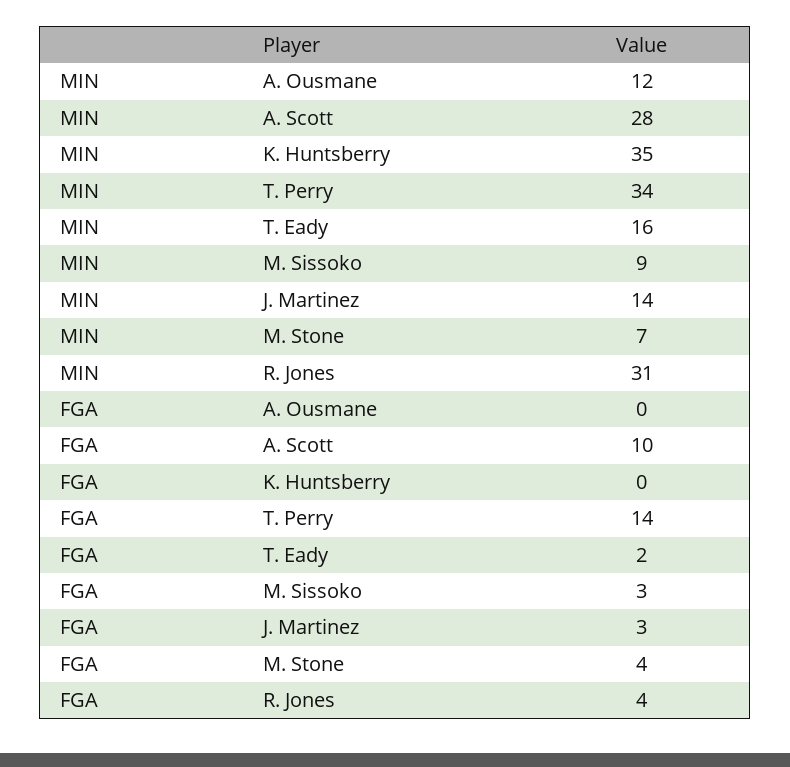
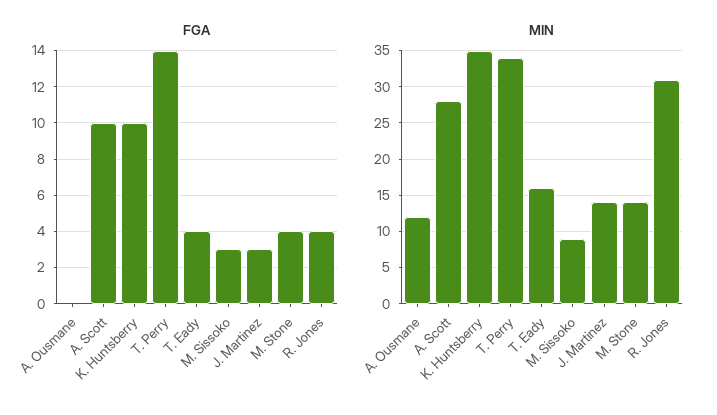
  {
    "MIN": {
      "A. Ousmane": 12,
      "A. Scott": 28,
      "K. Huntsberry": 35,
      "T. Perry": 34,
      "T. Eady": 16,
      "M. Sissoko": 9,
      "J. Martinez": 14,
-     "M. Stone": 7,
+     "M. Stone": 14,
      "R. Jones": 31
    },
    "FGA": {
      "A. Ousmane": 0,
      "A. Scott": 10,
-     "K. Huntsberry": 0,
+     "K. Huntsberry": 10,
      "T. Perry": 14,
-     "T. Eady": 2,
+     "T. Eady": 4,
      "M. Sissoko": 3,
      "J. Martinez": 3,
      "M. Stone": 4,
      "R. Jones": 4
    }
  }

